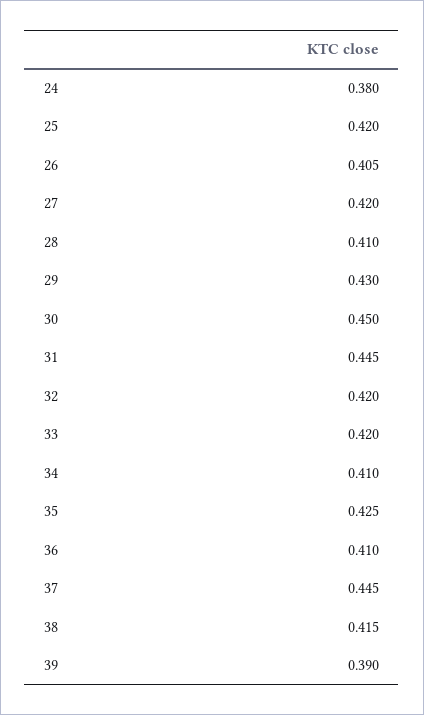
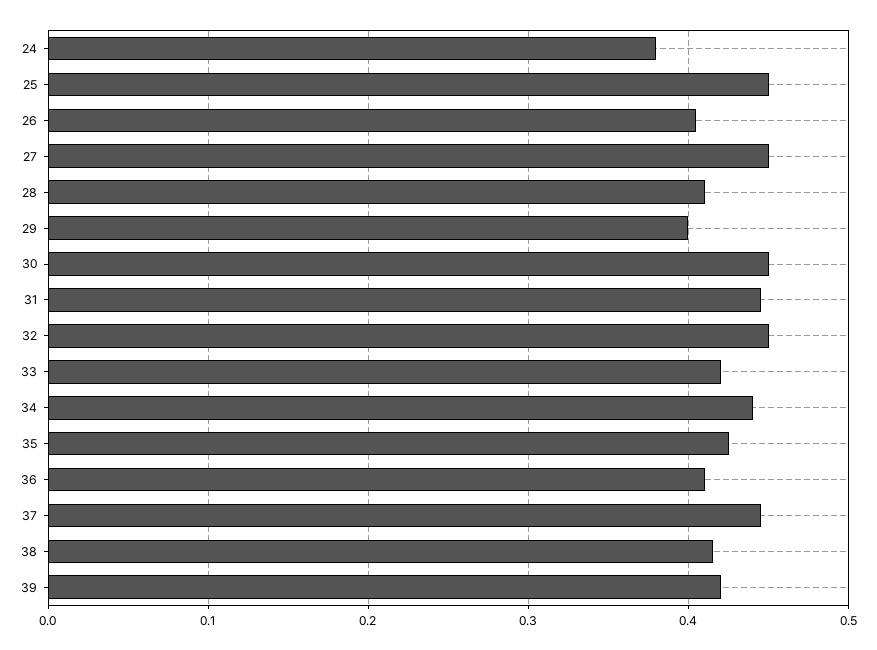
  {
    "24": 0.38,
-   "25": 0.42,
+   "25": 0.45,
    "26": 0.405,
-   "27": 0.42,
+   "27": 0.45,
    "28": 0.41,
-   "29": 0.43,
+   "29": 0.4,
    "30": 0.45,
    "31": 0.445,
-   "32": 0.42,
+   "32": 0.45,
    "33": 0.42,
-   "34": 0.41,
+   "34": 0.44,
    "35": 0.425,
    "36": 0.41,
    "37": 0.445,
    "38": 0.415,
-   "39": 0.39
+   "39": 0.42
  }

